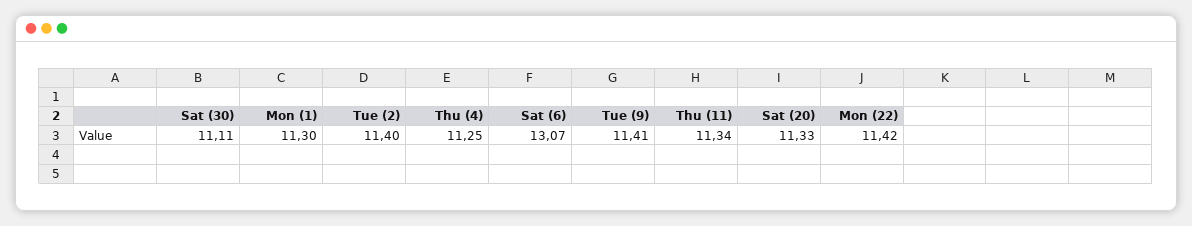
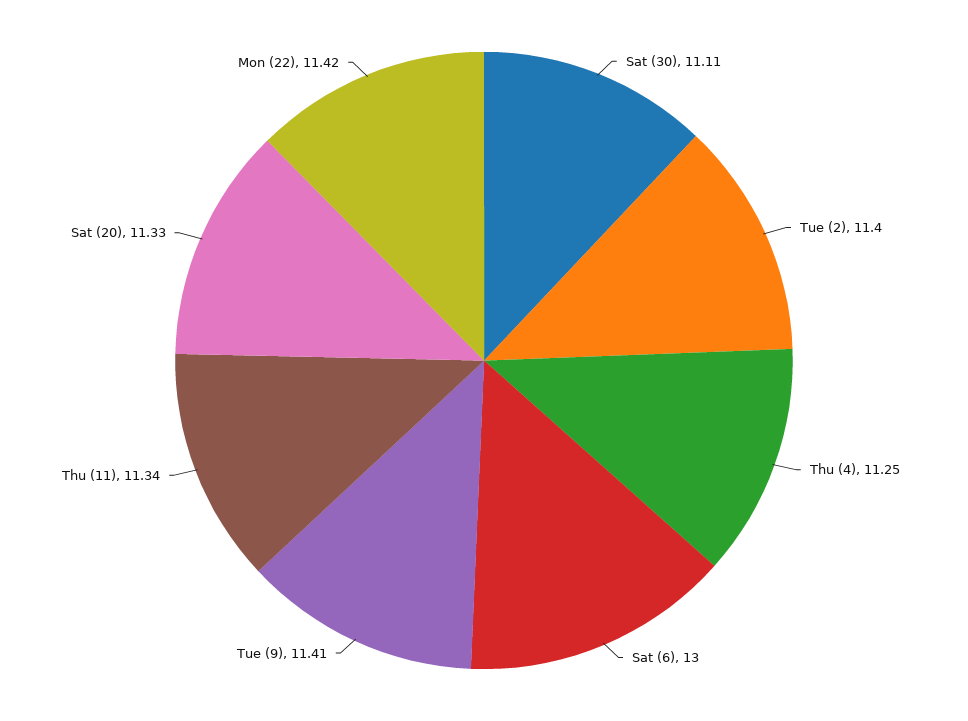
  {
    "Sat (30)": 11.11,
-   "Mon (1)": 11.3,
    "Tue (2)": 11.4,
    "Thu (4)": 11.25,
-   "Sat (6)": 13.07,
+   "Sat (6)": 13,
    "Tue (9)": 11.41,
    "Thu (11)": 11.34,
    "Sat (20)": 11.33,
    "Mon (22)": 11.42
  }

